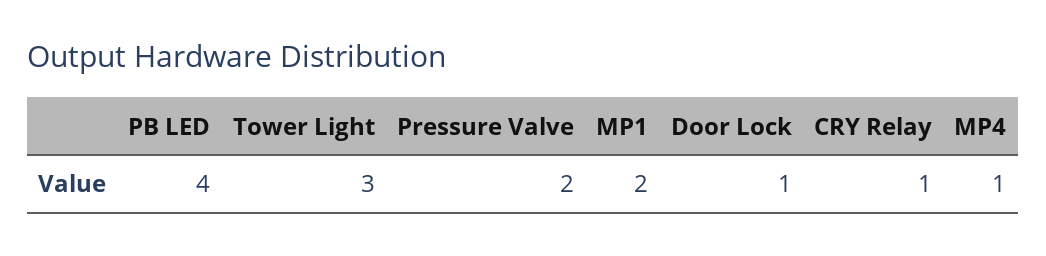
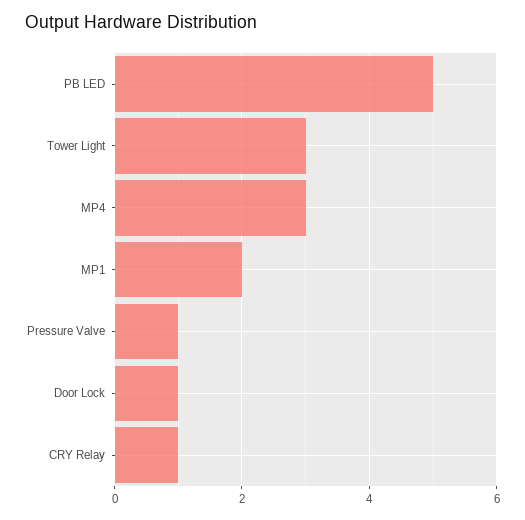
  {
-   "PB LED": 4,
+   "PB LED": 5,
    "Tower Light": 3,
-   "Pressure Valve": 2,
+   "Pressure Valve": 1,
    "MP1": 2,
    "Door Lock": 1,
    "CRY Relay": 1,
-   "MP4": 1
+   "MP4": 3
  }

